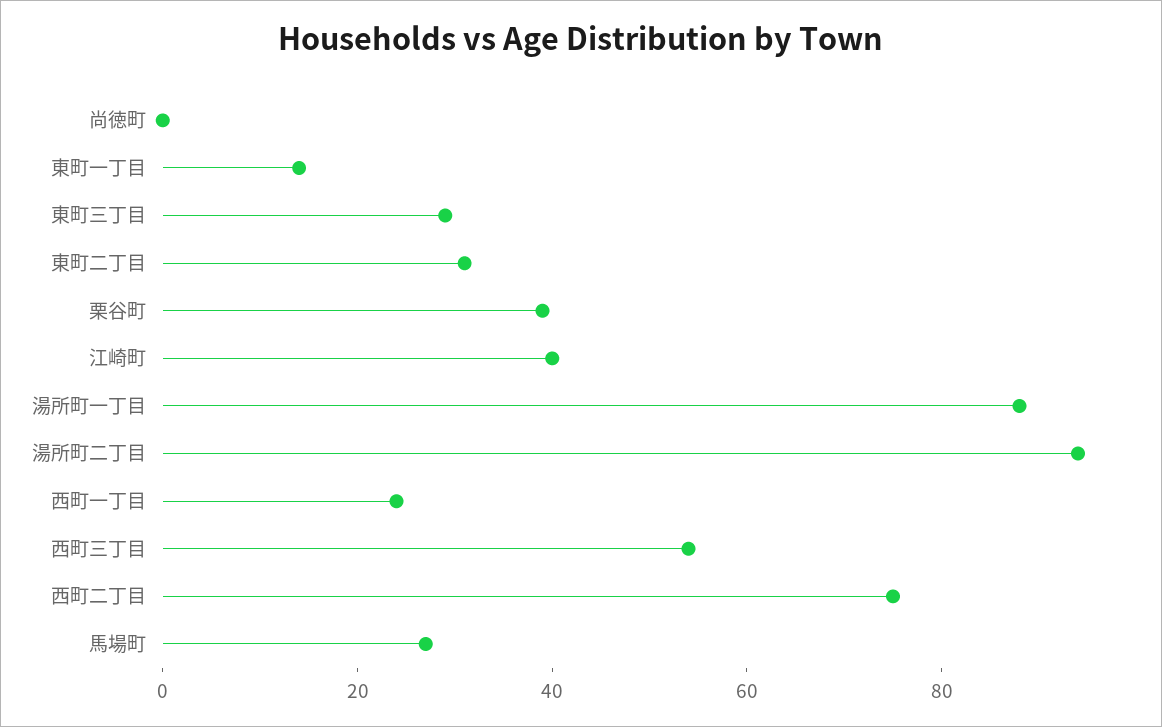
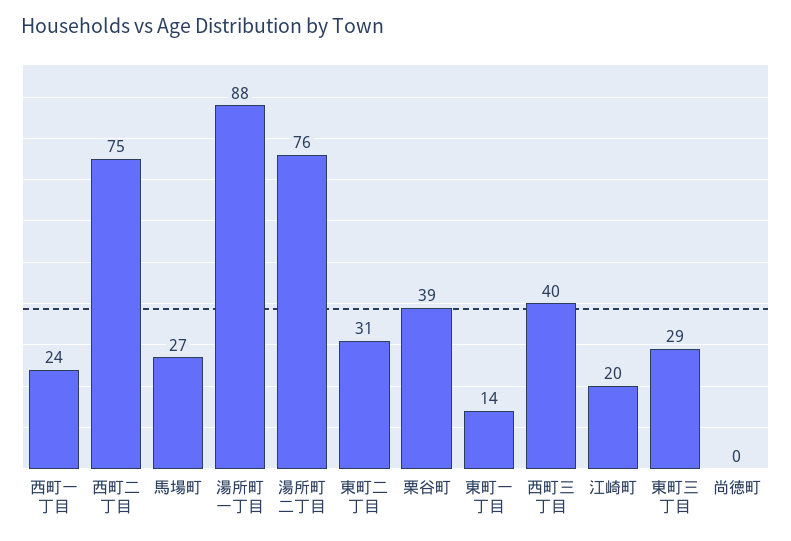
  {
    "尚徳町": 0,
    "東町一丁目": 14,
    "東町三丁目": 29,
    "東町二丁目": 31,
    "栗谷町": 39,
-   "江崎町": 40,
+   "江崎町": 20,
    "湯所町一丁目": 88,
-   "湯所町二丁目": 95,
+   "湯所町二丁目": 76,
    "西町一丁目": 24,
-   "西町三丁目": 55,
+   "西町三丁目": 40,
    "西町二丁目": 75,
    "馬場町": 27
  }

